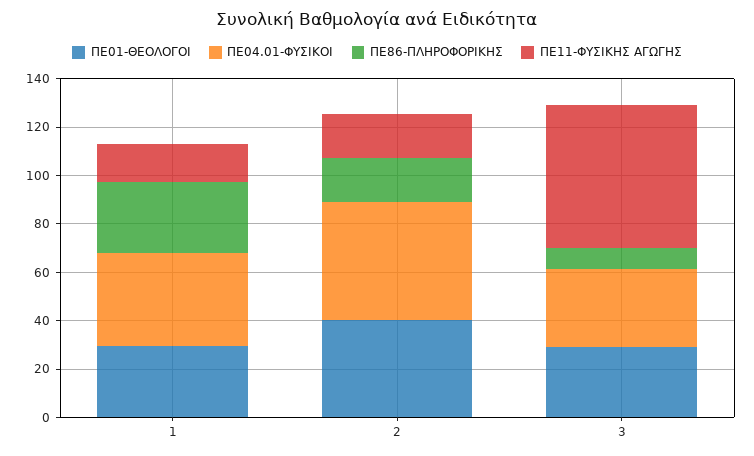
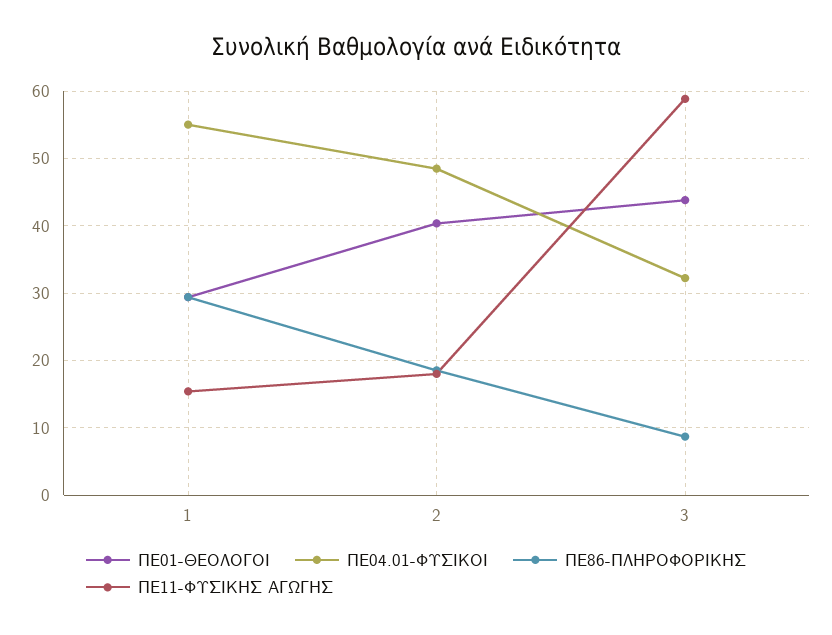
  {
    "ΠΕ01-ΘΕΟΛΟΓΟΙ": {
      "1": 29,
      "2": 40,
-     "3": 30
+     "3": 44
    },
    "ΠΕ04.01-ΦΥΣΙΚΟΙ": {
-     "1": 40,
+     "1": 55,
      "2": 49,
      "3": 32
    },
    "ΠΕ86-ΠΛΗΡΟΦΟΡΙΚΗΣ": {
      "1": 29,
      "2": 19,
      "3": 9
    },
    "ΠΕ11-ΦΥΣΙΚΗΣ ΑΓΩΓΗΣ": {
      "1": 15,
      "2": 18,
      "3": 59
    }
  }

